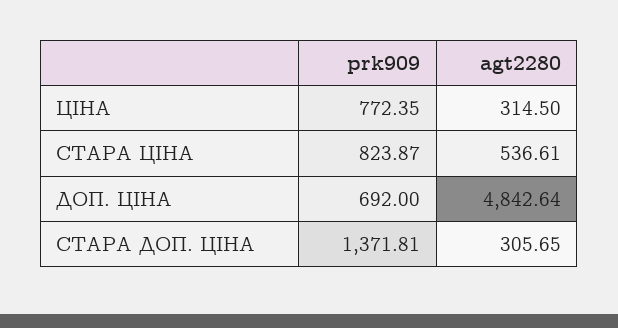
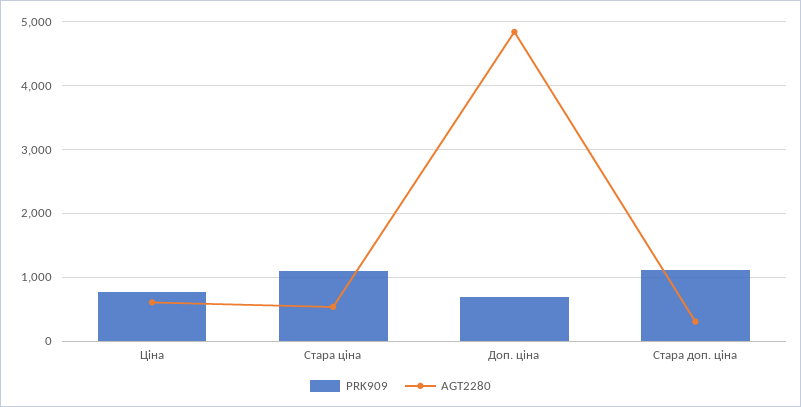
  {
    "prk909": {
      "ЦІНА": 772.35,
-     "СТАРА ЦІНА": 823.87,
+     "СТАРА ЦІНА": 1100,
      "ДОП. ЦІНА": 692,
-     "СТАРА ДОП. ЦІНА": 1371.81
+     "СТАРА ДОП. ЦІНА": 1100
    },
    "agt2280": {
-     "ЦІНА": 314.5,
+     "ЦІНА": 600,
      "СТАРА ЦІНА": 536.61,
      "ДОП. ЦІНА": 4842.64,
      "СТАРА ДОП. ЦІНА": 305.65
    }
  }

